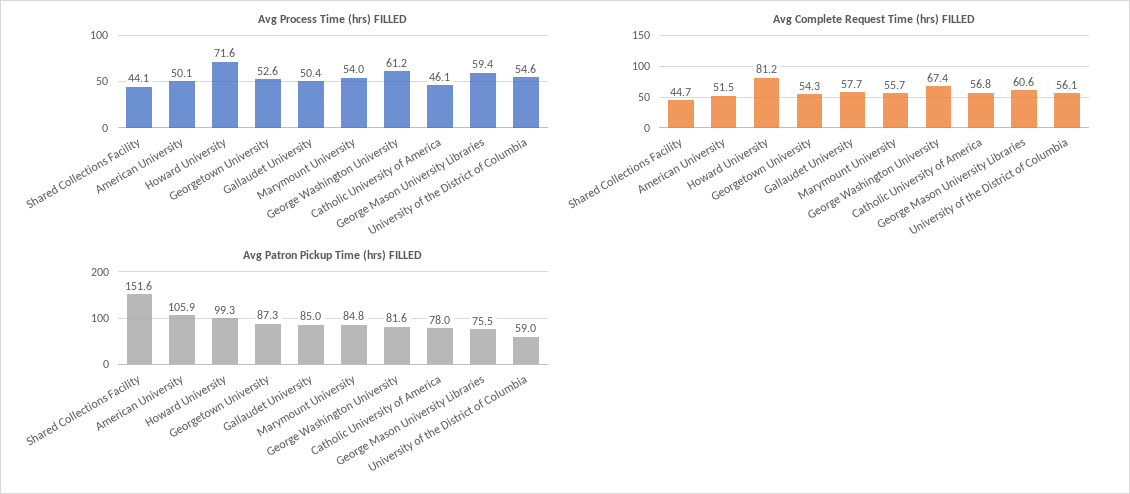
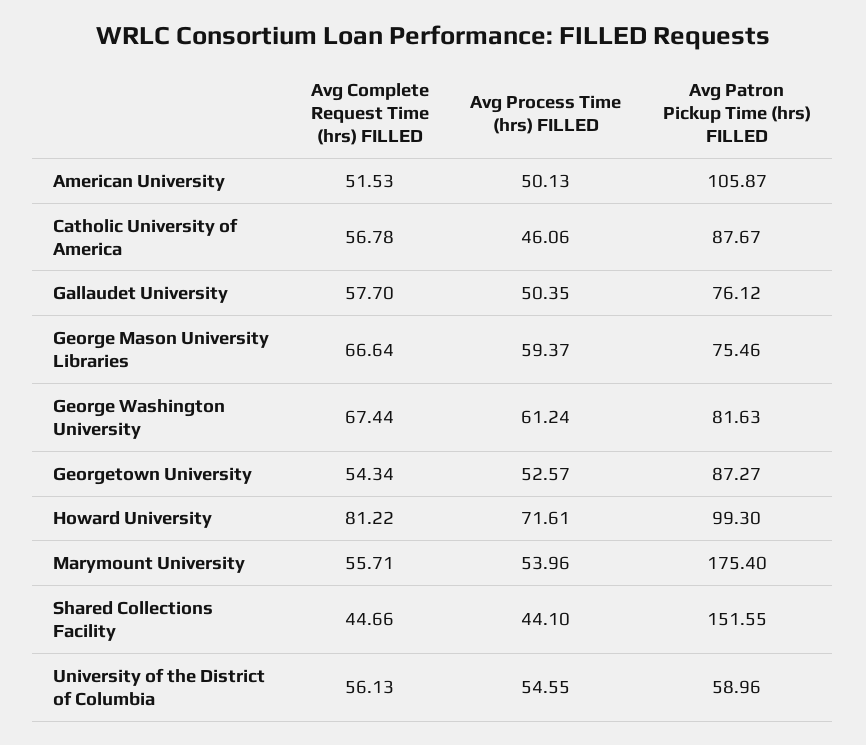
  {
    "Avg Process Time (hrs) FILLED": {
      "Shared Collections Facility": 44.1,
      "American University": 50.13,
      "Howard University": 71.61,
      "Georgetown University": 52.57,
      "Gallaudet University": 50.35,
      "Marymount University": 53.96,
      "George Washington University": 61.24,
      "Catholic University of America": 46.06,
      "George Mason University Libraries": 59.37,
      "University of the District of Columbia": 54.55
    },
    "Avg Complete Request Time (hrs) FILLED": {
      "Shared Collections Facility": 44.66,
      "American University": 51.53,
      "Howard University": 81.22,
      "Georgetown University": 54.34,
      "Gallaudet University": 57.7,
      "Marymount University": 55.71,
      "George Washington University": 67.44,
      "Catholic University of America": 56.78,
-     "George Mason University Libraries": 60.6,
+     "George Mason University Libraries": 66.64,
      "University of the District of Columbia": 56.13
    },
    "Avg Patron Pickup Time (hrs) FILLED": {
      "Shared Collections Facility": 151.55,
      "American University": 105.87,
      "Howard University": 99.3,
      "Georgetown University": 87.27,
-     "Gallaudet University": 85,
+     "Gallaudet University": 76.12,
-     "Marymount University": 84.8,
+     "Marymount University": 175.4,
      "George Washington University": 81.63,
-     "Catholic University of America": 78,
+     "Catholic University of America": 87.67,
      "George Mason University Libraries": 75.46,
      "University of the District of Columbia": 58.96
    }
  }

